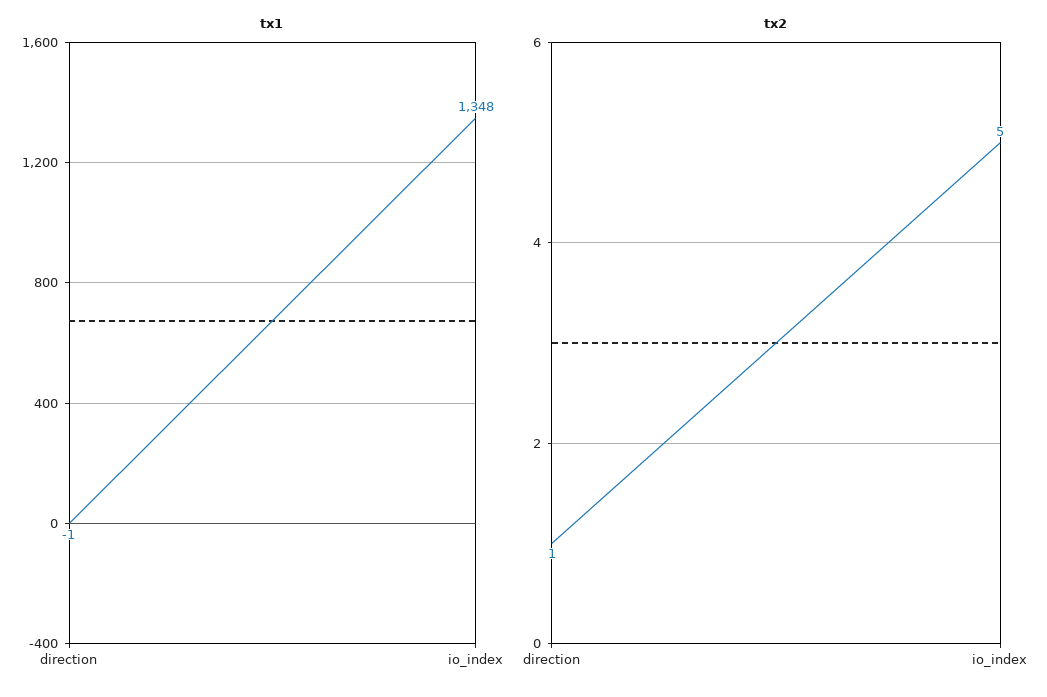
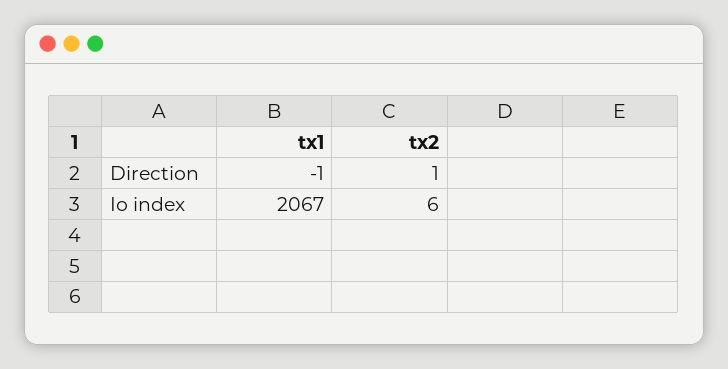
  {
    "tx1": {
      "direction": -1,
-     "io_index": 1348
+     "io_index": 2067
    },
    "tx2": {
      "direction": 1,
-     "io_index": 5
+     "io_index": 6
    }
  }

